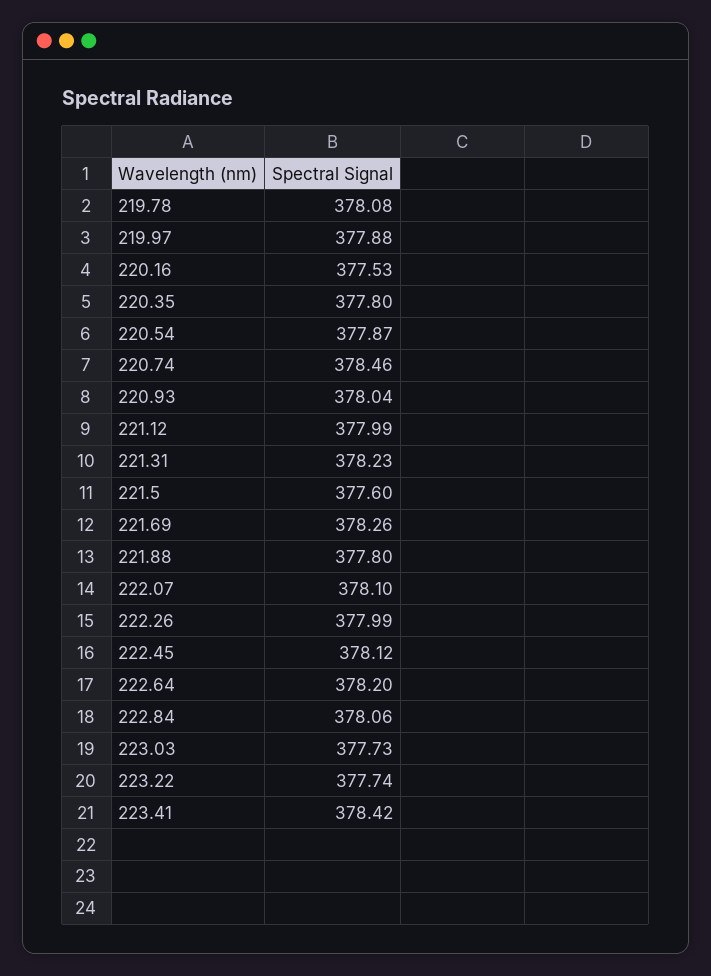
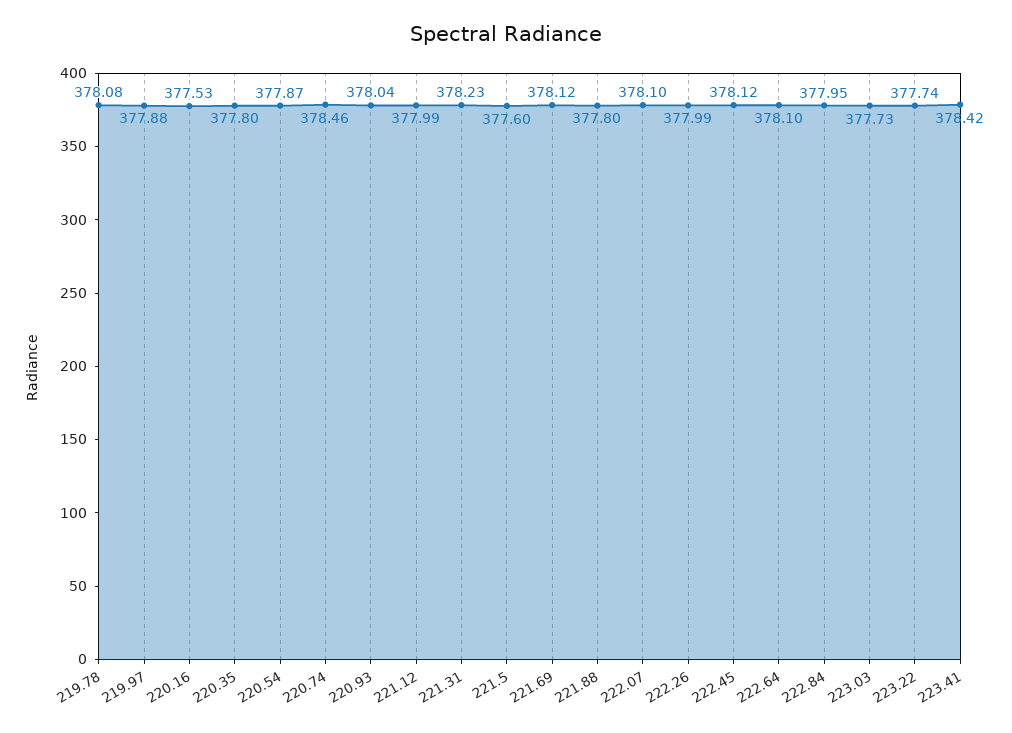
  {
    "219.78": 378.08,
    "219.97": 377.88,
    "220.16": 377.53,
    "220.35": 377.8,
    "220.54": 377.87,
    "220.74": 378.46,
    "220.93": 378.04,
    "221.12": 377.99,
    "221.31": 378.23,
    "221.5": 377.6,
-   "221.69": 378.26,
+   "221.69": 378.12,
    "221.88": 377.8,
    "222.07": 378.1,
    "222.26": 377.99,
    "222.45": 378.12,
-   "222.64": 378.2,
+   "222.64": 378.1,
-   "222.84": 378.06,
+   "222.84": 377.95,
    "223.03": 377.73,
    "223.22": 377.74,
    "223.41": 378.42
  }

